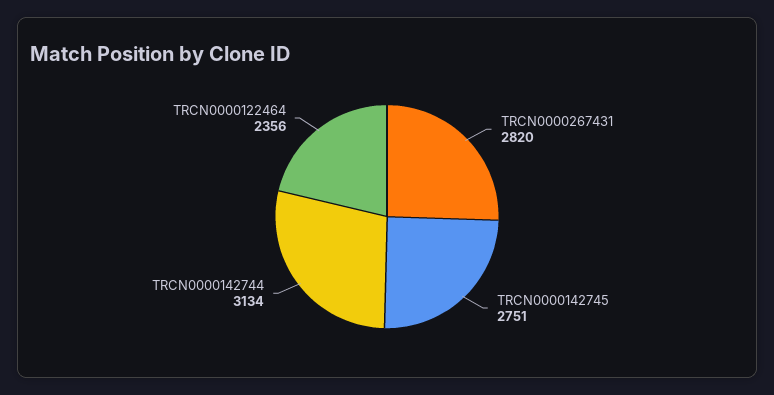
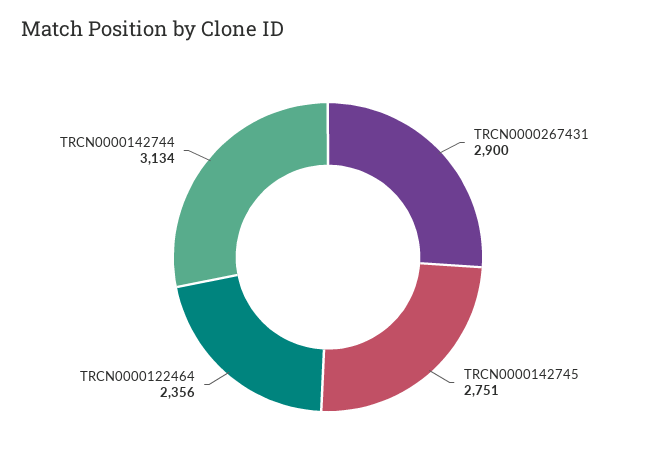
  {
-   "TRCN0000267431": 2820,
+   "TRCN0000267431": 2900,
    "TRCN0000142745": 2751,
    "TRCN0000142744": 3134,
    "TRCN0000122464": 2356
  }

